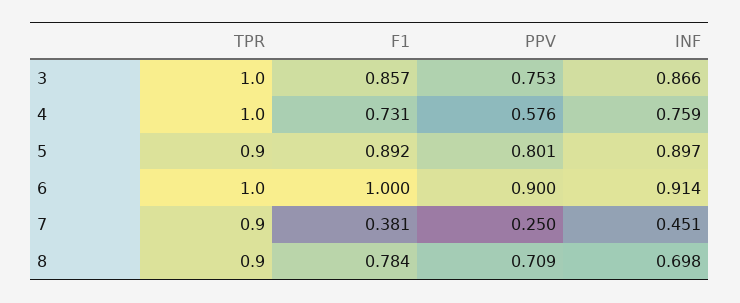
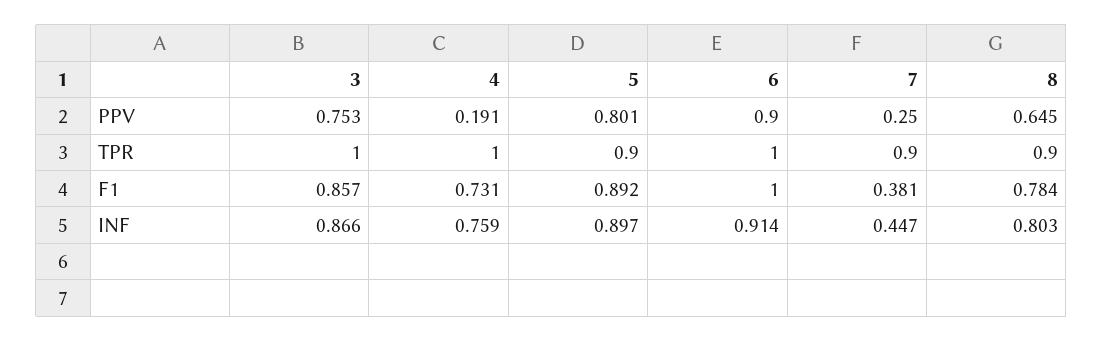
  {
    "TPR": {
      "3": 1,
      "4": 1,
      "5": 0.9,
      "6": 1,
      "7": 0.9,
      "8": 0.9
    },
    "F1": {
      "3": 0.857,
      "4": 0.731,
      "5": 0.892,
      "6": 1,
      "7": 0.381,
      "8": 0.784
    },
    "PPV": {
      "3": 0.753,
-     "4": 0.576,
+     "4": 0.191,
      "5": 0.801,
      "6": 0.9,
      "7": 0.25,
-     "8": 0.709
+     "8": 0.645
    },
    "INF": {
      "3": 0.866,
      "4": 0.759,
      "5": 0.897,
      "6": 0.914,
-     "7": 0.451,
+     "7": 0.447,
-     "8": 0.698
+     "8": 0.803
    }
  }

